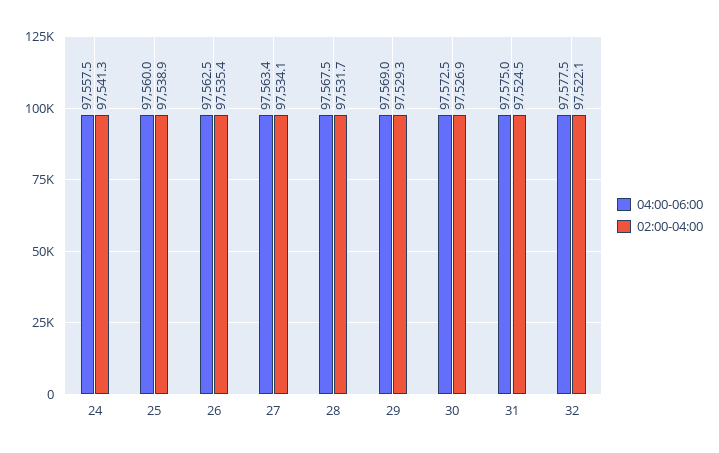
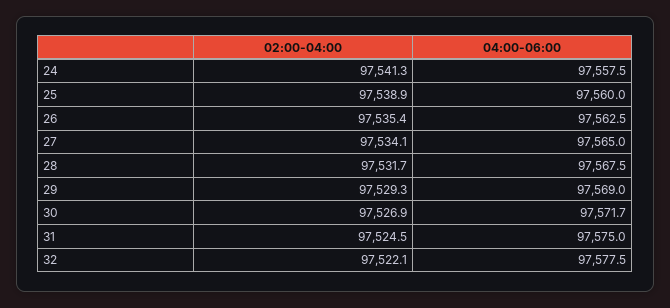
  {
    "04:00-06:00": {
      "24": 97557.5,
      "25": 97560,
      "26": 97562.5,
-     "27": 97563.4,
+     "27": 97565,
      "28": 97567.5,
      "29": 97569,
-     "30": 97572.5,
+     "30": 97571.7,
      "31": 97575,
      "32": 97577.5
    },
    "02:00-04:00": {
      "24": 97541.3,
      "25": 97538.9,
      "26": 97535.4,
      "27": 97534.1,
      "28": 97531.7,
      "29": 97529.3,
      "30": 97526.9,
      "31": 97524.5,
      "32": 97522.1
    }
  }

